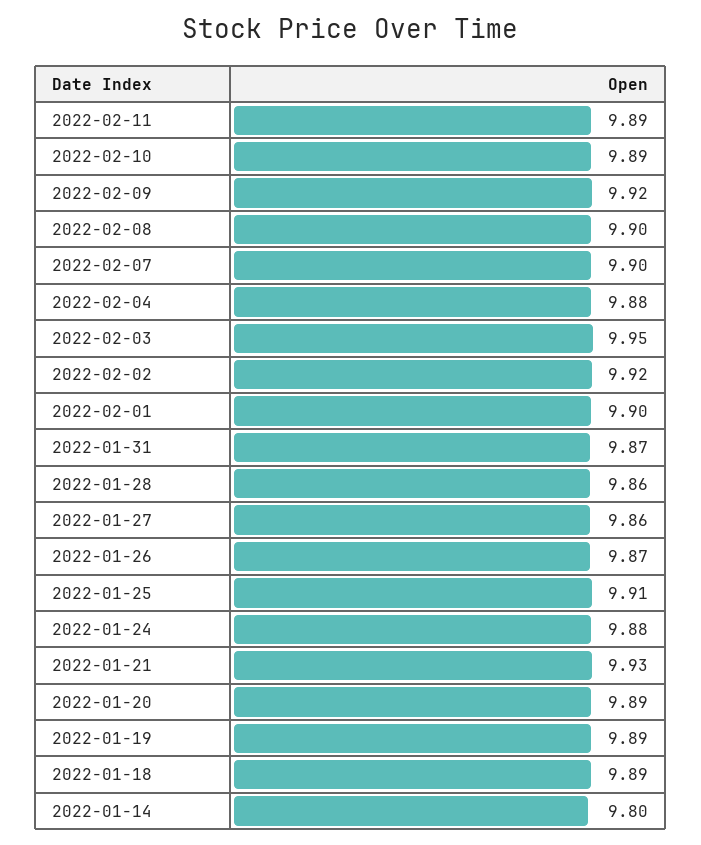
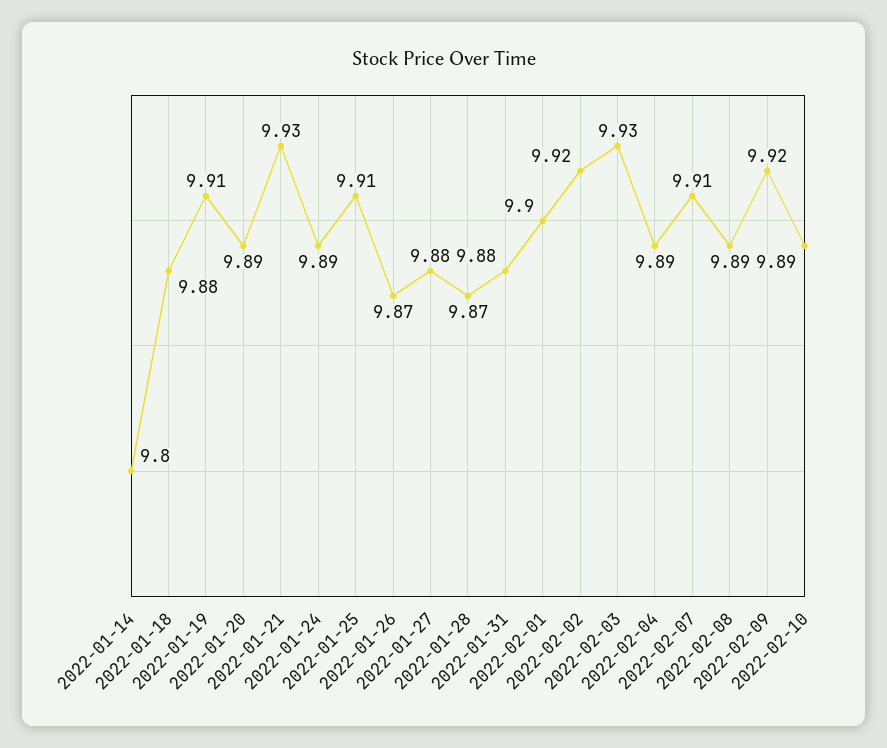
  {
-   "2022-02-11": 9.89,
    "2022-02-10": 9.89,
    "2022-02-09": 9.92,
-   "2022-02-08": 9.9,
+   "2022-02-08": 9.89,
-   "2022-02-07": 9.9,
+   "2022-02-07": 9.91,
-   "2022-02-04": 9.88,
+   "2022-02-04": 9.89,
-   "2022-02-03": 9.95,
+   "2022-02-03": 9.93,
    "2022-02-02": 9.92,
    "2022-02-01": 9.9,
-   "2022-01-31": 9.87,
+   "2022-01-31": 9.88,
-   "2022-01-28": 9.86,
+   "2022-01-28": 9.87,
-   "2022-01-27": 9.86,
+   "2022-01-27": 9.88,
    "2022-01-26": 9.87,
    "2022-01-25": 9.91,
-   "2022-01-24": 9.88,
+   "2022-01-24": 9.89,
    "2022-01-21": 9.93,
    "2022-01-20": 9.89,
-   "2022-01-19": 9.89,
+   "2022-01-19": 9.91,
-   "2022-01-18": 9.89,
+   "2022-01-18": 9.88,
    "2022-01-14": 9.8
  }

